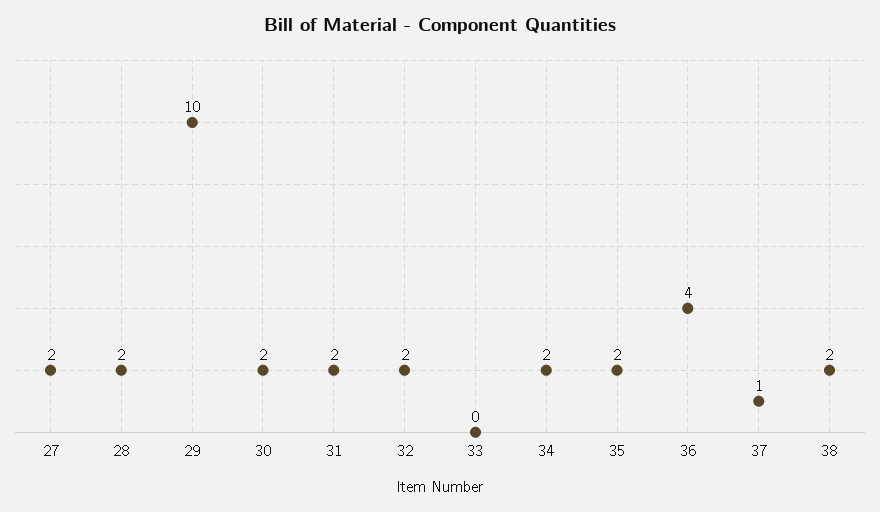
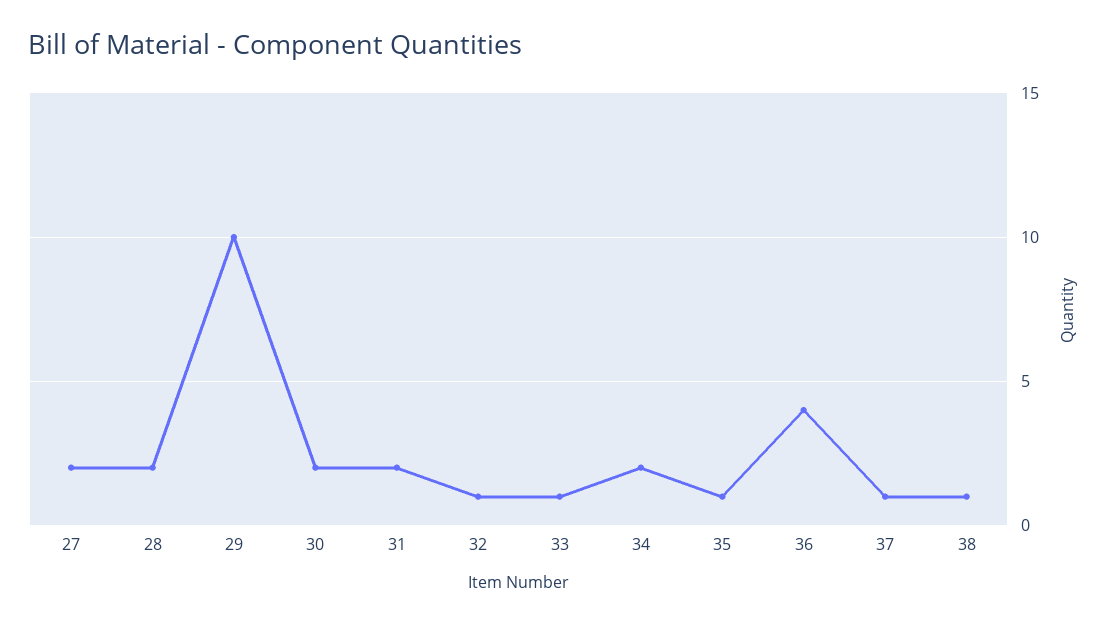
  {
    "27": 2,
    "28": 2,
    "29": 10,
    "30": 2,
    "31": 2,
-   "32": 2,
+   "32": 1,
-   "33": 0,
+   "33": 1,
    "34": 2,
-   "35": 2,
+   "35": 1,
    "36": 4,
    "37": 1,
-   "38": 2
+   "38": 1
  }

